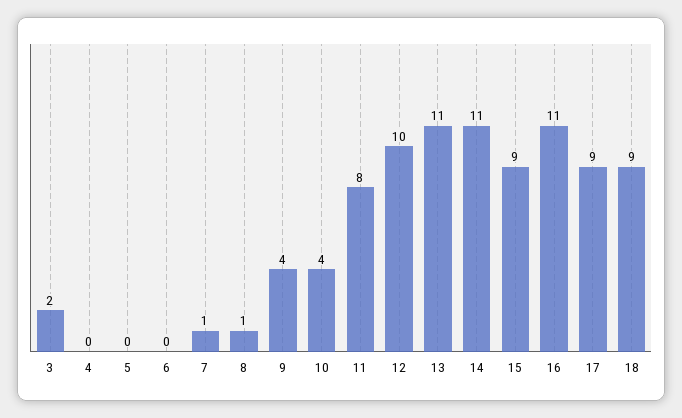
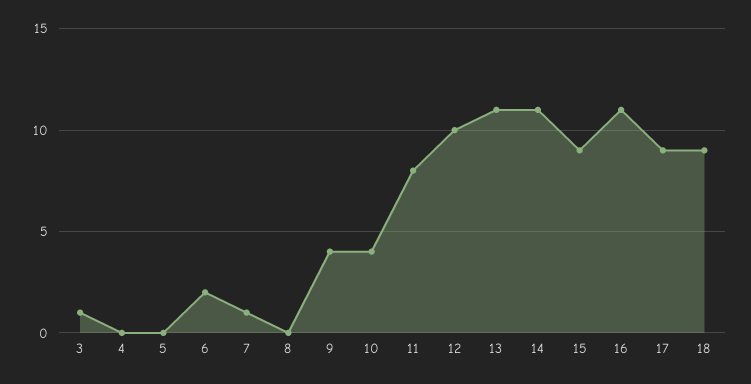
  {
-   "3": 2,
+   "3": 1,
    "4": 0,
    "5": 0,
-   "6": 0,
+   "6": 2,
    "7": 1,
-   "8": 1,
+   "8": 0,
    "9": 4,
    "10": 4,
    "11": 8,
    "12": 10,
    "13": 11,
    "14": 11,
    "15": 9,
    "16": 11,
    "17": 9,
    "18": 9
  }

